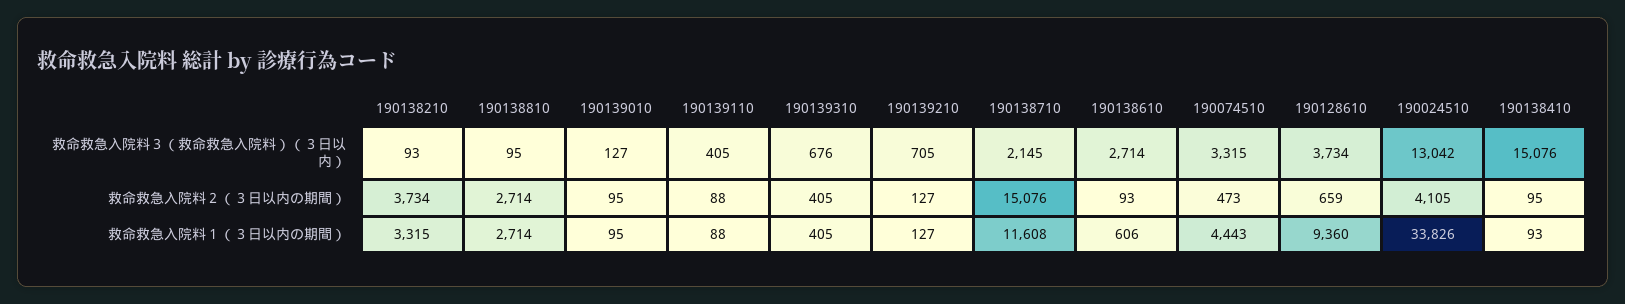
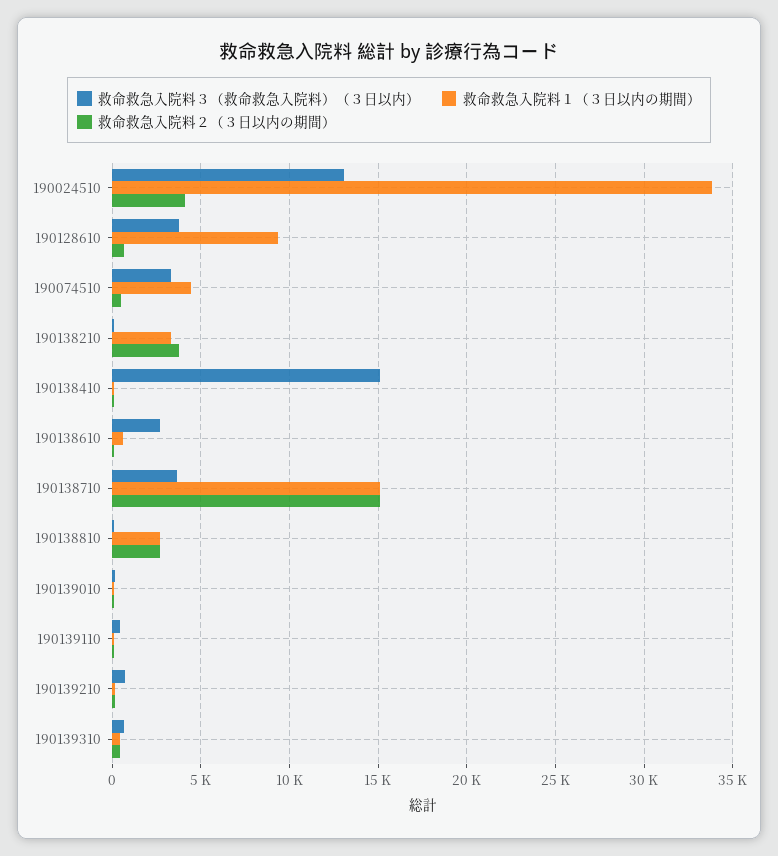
  {
    "救命救急入院料３（救命救急入院料）（３日以内）": {
      "190138210": 93,
      "190138810": 95,
      "190139010": 127,
      "190139110": 405,
      "190139310": 676,
      "190139210": 705,
-     "190138710": 2145,
+     "190138710": 3500,
      "190138610": 2714,
      "190074510": 3315,
      "190128610": 3734,
      "190024510": 13042,
      "190138410": 15076
    },
    "救命救急入院料２（３日以内の期間）": {
      "190138210": 3734,
      "190138810": 2714,
      "190139010": 95,
      "190139110": 88,
      "190139310": 405,
      "190139210": 127,
      "190138710": 15076,
      "190138610": 93,
      "190074510": 473,
      "190128610": 659,
      "190024510": 4105,
      "190138410": 95
    },
    "救命救急入院料１（３日以内の期間）": {
      "190138210": 3315,
      "190138810": 2714,
      "190139010": 95,
      "190139110": 88,
      "190139310": 405,
      "190139210": 127,
-     "190138710": 11608,
+     "190138710": 15000,
      "190138610": 606,
      "190074510": 4443,
      "190128610": 9360,
      "190024510": 33826,
      "190138410": 93
    }
  }

